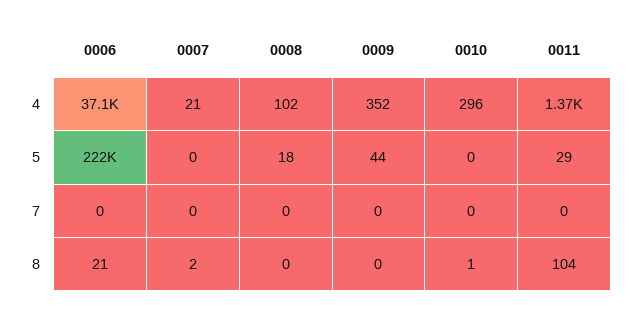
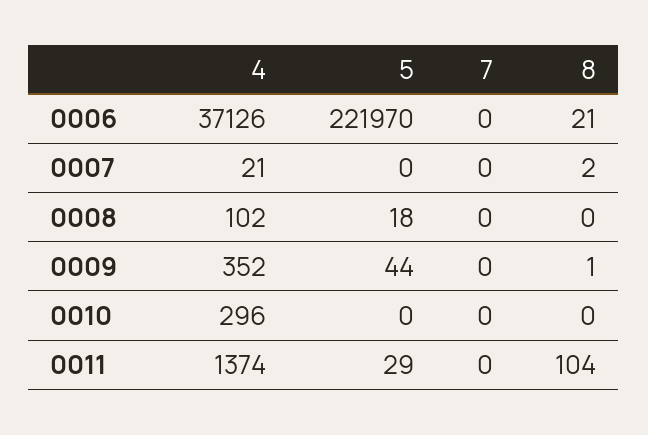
  {
    "0006": {
      "4": 37126,
      "5": 221970,
      "7": 0,
      "8": 21
    },
    "0007": {
      "4": 21,
      "5": 0,
      "7": 0,
      "8": 2
    },
    "0008": {
      "4": 102,
      "5": 18,
      "7": 0,
      "8": 0
    },
    "0009": {
      "4": 352,
      "5": 44,
      "7": 0,
-     "8": 0
+     "8": 1
    },
    "0010": {
      "4": 296,
      "5": 0,
      "7": 0,
-     "8": 1
+     "8": 0
    },
    "0011": {
      "4": 1374,
      "5": 29,
      "7": 0,
      "8": 104
    }
  }

